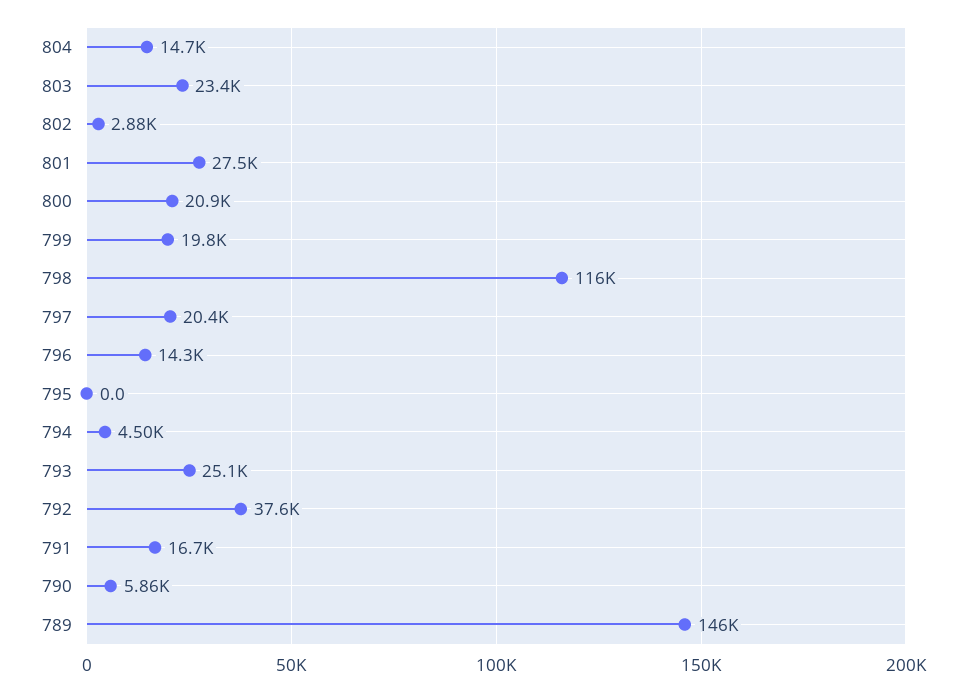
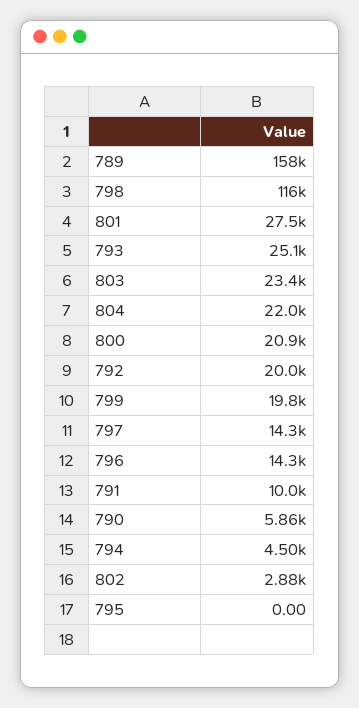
  {
-   "804": 14700,
+   "804": 22000,
    "803": 23400,
    "802": 2880,
    "801": 27500,
    "800": 20900,
    "799": 19800,
    "798": 116000,
-   "797": 20400,
+   "797": 14300,
    "796": 14300,
    "795": 0,
    "794": 4500,
    "793": 25100,
-   "792": 37600,
+   "792": 20000,
-   "791": 16700,
+   "791": 10000,
    "790": 5860,
-   "789": 146000
+   "789": 158000
  }

